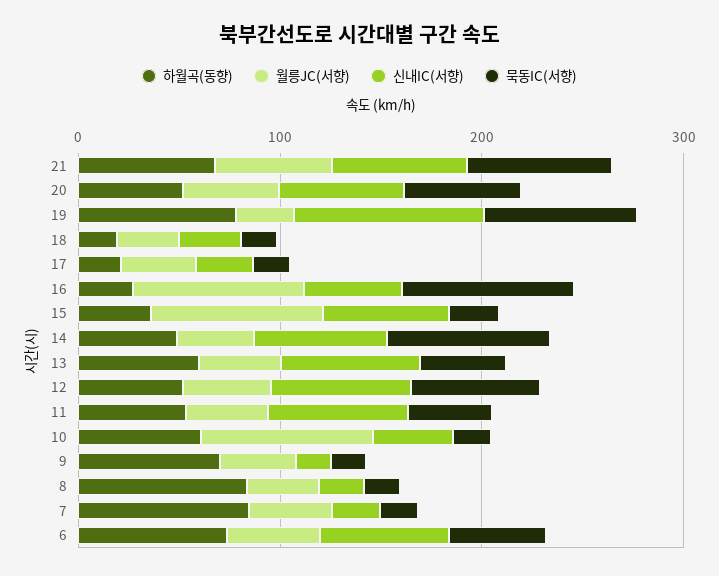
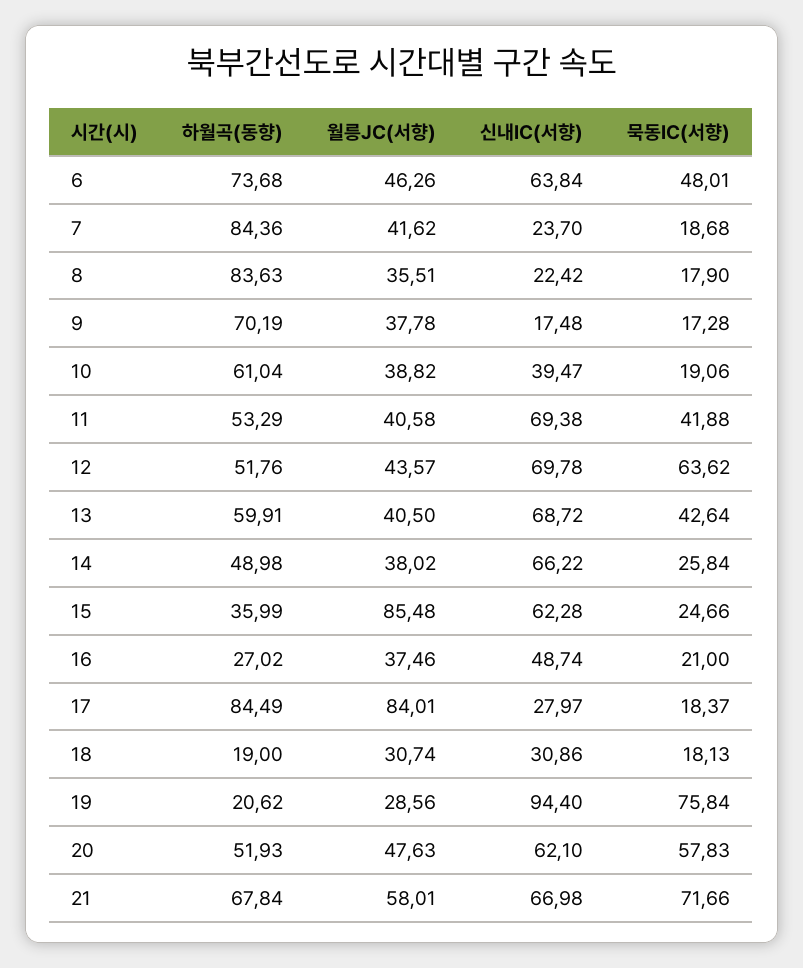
  {
    "하월곡(동향)": {
      "21": 67.84,
      "20": 51.93,
-     "19": 80,
+     "19": 20.62,
      "18": 19,
-     "17": 20,
+     "17": 84.49,
      "16": 27.02,
      "15": 35.99,
      "14": 48.98,
      "13": 59.91,
      "12": 51.76,
      "11": 53.29,
      "10": 61.04,
      "9": 70.19,
      "8": 83.63,
      "7": 84.36,
      "6": 73.68
    },
    "월릉JC(서향)": {
      "21": 58.01,
      "20": 47.63,
      "19": 28.56,
      "18": 30.74,
-     "17": 40,
+     "17": 84.01,
-     "16": 80,
+     "16": 37.46,
      "15": 85.48,
      "14": 38.02,
      "13": 40.5,
      "12": 43.57,
      "11": 40.58,
-     "10": 80,
+     "10": 38.82,
      "9": 37.78,
      "8": 35.51,
      "7": 41.62,
      "6": 46.26
    },
    "신내IC(서향)": {
      "21": 66.98,
      "20": 62.1,
      "19": 94.4,
      "18": 30.86,
      "17": 27.97,
      "16": 48.74,
      "15": 62.28,
      "14": 66.22,
      "13": 68.72,
      "12": 69.78,
      "11": 69.38,
      "10": 39.47,
      "9": 17.48,
      "8": 22.42,
      "7": 23.7,
      "6": 63.84
    },
    "묵동IC(서향)": {
      "21": 71.66,
      "20": 57.83,
      "19": 75.84,
      "18": 18.13,
      "17": 18.37,
-     "16": 80,
+     "16": 21,
      "15": 24.66,
-     "14": 80,
+     "14": 25.84,
      "13": 42.64,
      "12": 63.62,
      "11": 41.88,
      "10": 19.06,
      "9": 17.28,
      "8": 17.9,
      "7": 18.68,
      "6": 48.01
    }
  }

